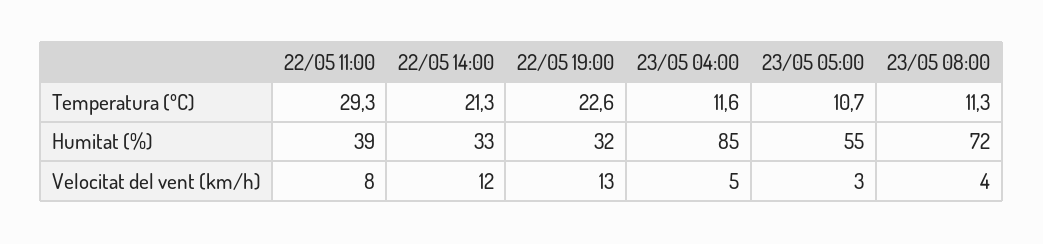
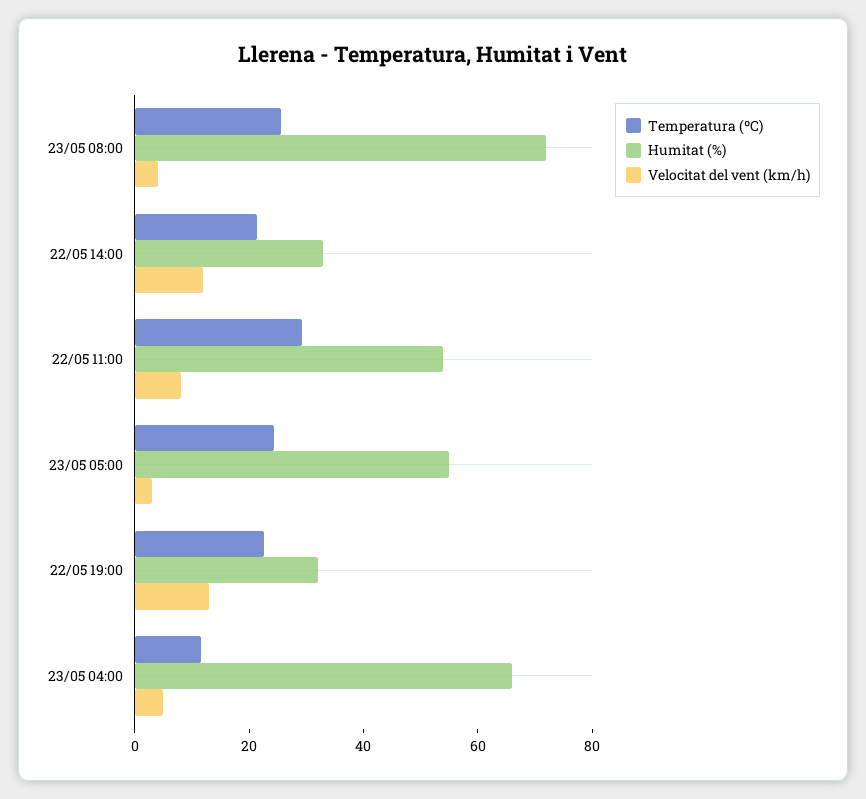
  {
    "Temperatura (ºC)": {
      "22/05 11:00": 29.3,
      "22/05 14:00": 21.3,
      "22/05 19:00": 22.6,
      "23/05 04:00": 11.6,
-     "23/05 05:00": 10.7,
+     "23/05 05:00": 25,
-     "23/05 08:00": 11.3
+     "23/05 08:00": 25
    },
    "Humitat (%)": {
-     "22/05 11:00": 39,
+     "22/05 11:00": 55,
      "22/05 14:00": 33,
      "22/05 19:00": 32,
-     "23/05 04:00": 85,
+     "23/05 04:00": 65,
      "23/05 05:00": 55,
      "23/05 08:00": 72
    },
    "Velocitat del vent (km/h)": {
      "22/05 11:00": 8,
      "22/05 14:00": 12,
      "22/05 19:00": 13,
      "23/05 04:00": 5,
      "23/05 05:00": 3,
      "23/05 08:00": 4
    }
  }

